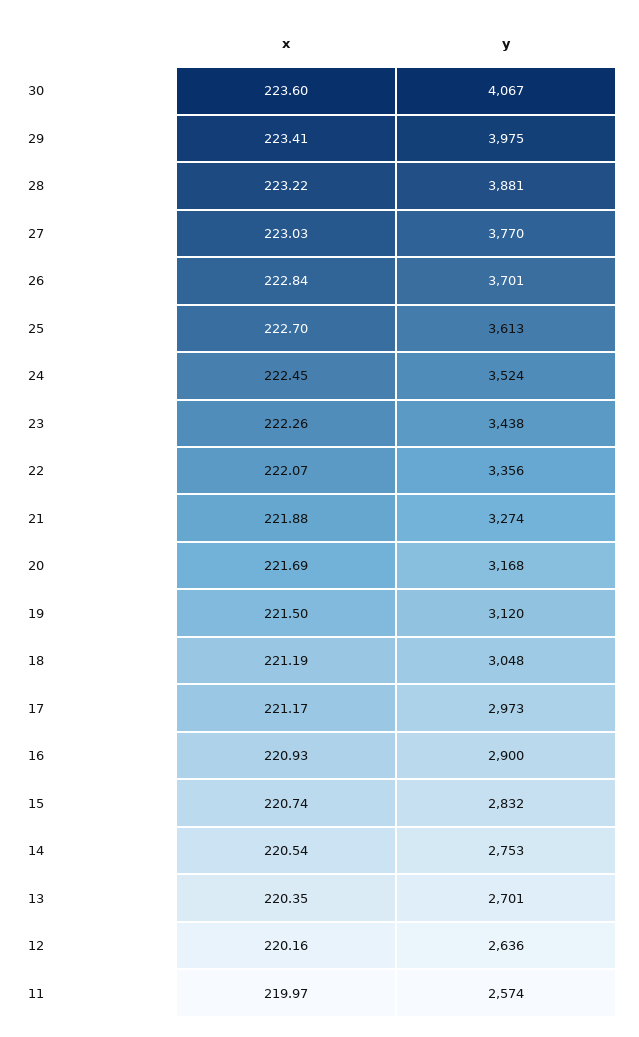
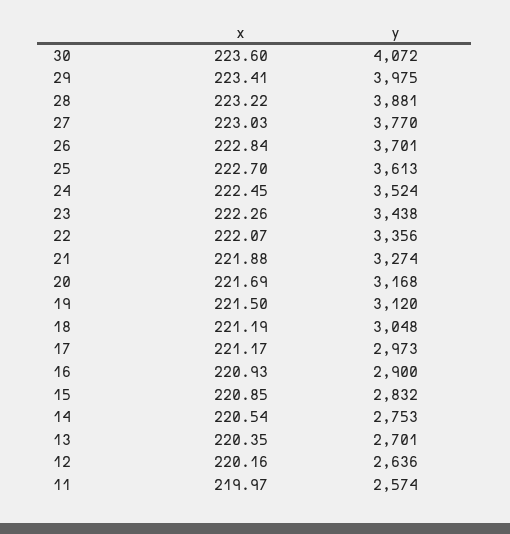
  {
    "x": {
      "30": 223.6,
      "29": 223.41,
      "28": 223.22,
      "27": 223.03,
      "26": 222.84,
      "25": 222.7,
      "24": 222.45,
      "23": 222.26,
      "22": 222.07,
      "21": 221.88,
      "20": 221.69,
      "19": 221.5,
      "18": 221.19,
      "17": 221.17,
      "16": 220.93,
-     "15": 220.74,
+     "15": 220.85,
      "14": 220.54,
      "13": 220.35,
      "12": 220.16,
      "11": 219.97
    },
    "y": {
-     "30": 4067,
+     "30": 4072,
      "29": 3975,
      "28": 3881,
      "27": 3770,
      "26": 3701,
      "25": 3613,
      "24": 3524,
      "23": 3438,
      "22": 3356,
      "21": 3274,
      "20": 3168,
      "19": 3120,
      "18": 3048,
      "17": 2973,
      "16": 2900,
      "15": 2832,
      "14": 2753,
      "13": 2701,
      "12": 2636,
      "11": 2574
    }
  }

